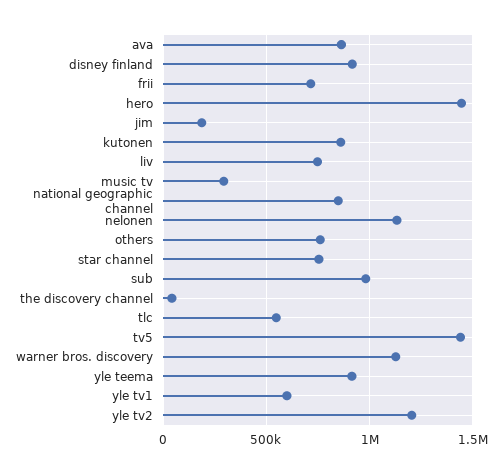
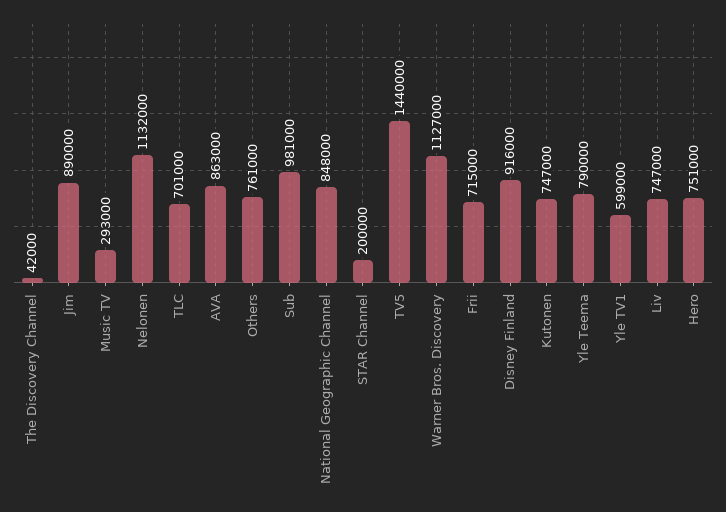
  {
    "ava": 863000,
    "disney finland": 916000,
    "frii": 715000,
-   "hero": 1450000,
+   "hero": 751000,
-   "jim": 200000,
+   "jim": 890000,
-   "kutonen": 850000,
+   "kutonen": 747000,
    "liv": 747000,
    "music tv": 293000,
    "national geographic channel": 848000,
    "nelonen": 1132000,
    "others": 761000,
-   "star channel": 750000,
+   "star channel": 200000,
    "sub": 981000,
    "the discovery channel": 42000,
-   "tlc": 550000,
+   "tlc": 701000,
    "tv5": 1440000,
    "warner bros. discovery": 1127000,
-   "yle teema": 900000,
+   "yle teema": 790000,
-   "yle tv1": 599000,
+   "yle tv1": 599000
-   "yle tv2": 1200000
  }

